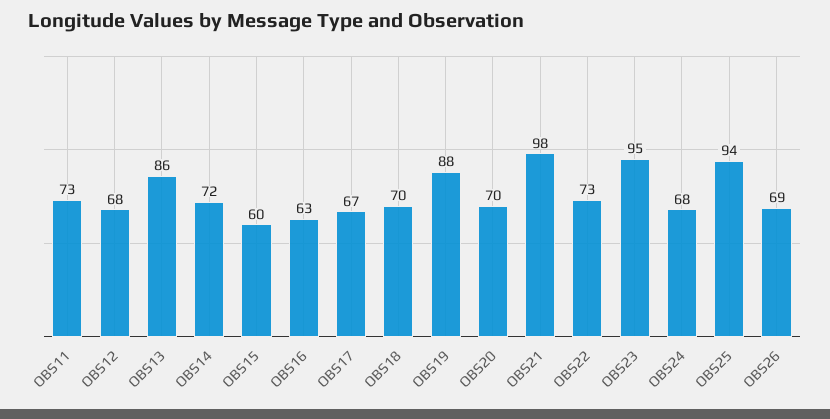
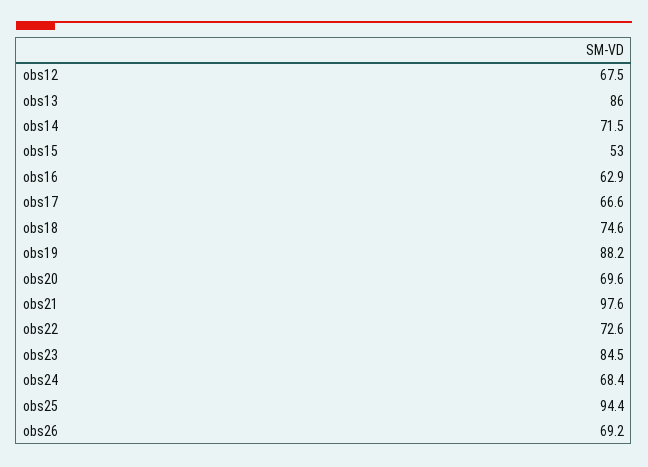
  {
-   "OBS11": 73,
    "OBS12": 67.5,
    "OBS13": 86,
    "OBS14": 71.5,
-   "OBS15": 60,
+   "OBS15": 53,
    "OBS16": 62.9,
    "OBS17": 66.6,
-   "OBS18": 70,
+   "OBS18": 74.6,
    "OBS19": 88.2,
    "OBS20": 69.6,
    "OBS21": 97.6,
    "OBS22": 72.6,
-   "OBS23": 95,
+   "OBS23": 84.5,
    "OBS24": 68.4,
    "OBS25": 94.4,
    "OBS26": 69.2
  }

